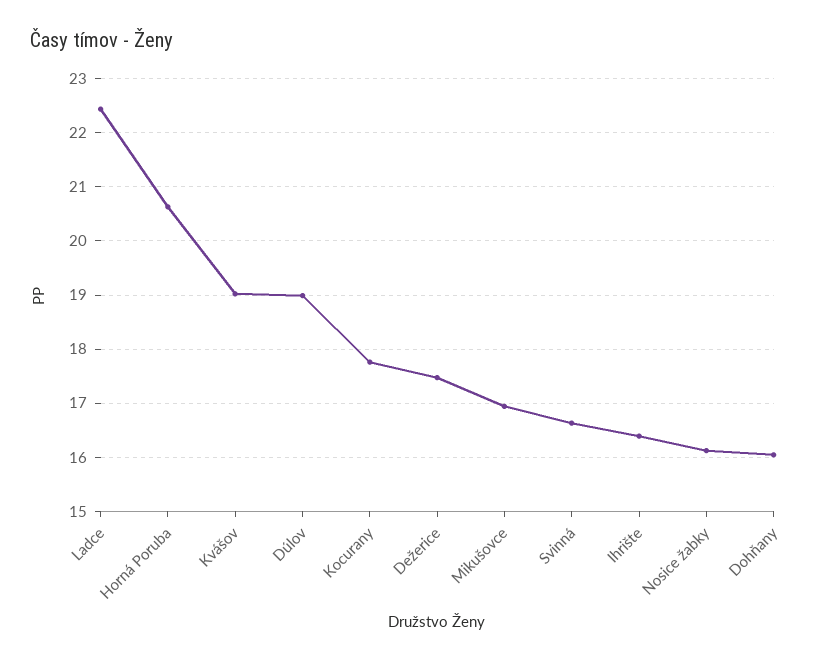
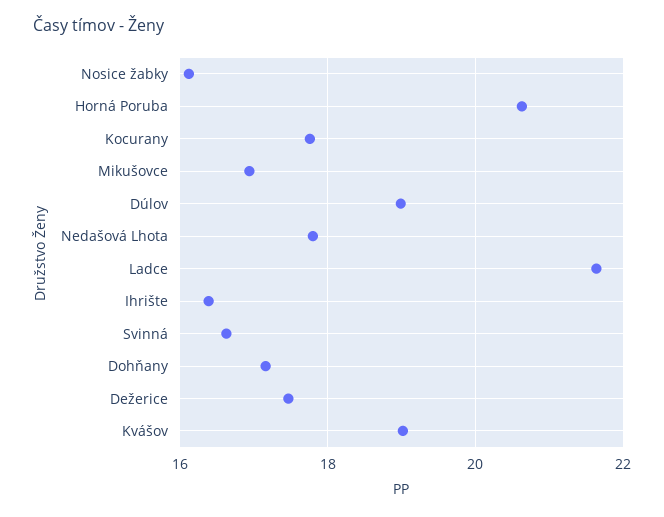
  {
-   "Ladce": 22.4,
+   "Ladce": 21.6,
    "Horná Poruba": 20.6,
    "Kvášov": 19,
    "Dúlov": 19,
    "Kocurany": 17.8,
    "Dežerice": 17.4,
    "Mikušovce": 17,
    "Svinná": 16.6,
    "Ihrište": 16.4,
    "Nosice žabky": 16.2,
-   "Dohňany": 16
+   "Dohňany": 17.2,
+   "Nedašová Lhota": 17.8
  }

